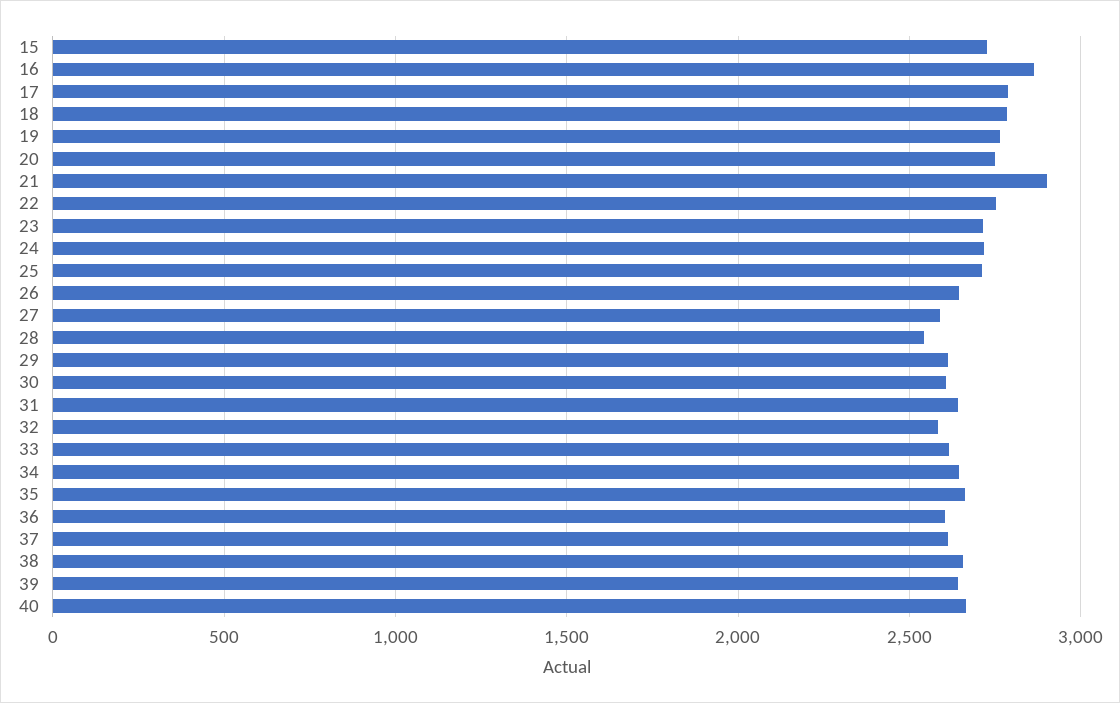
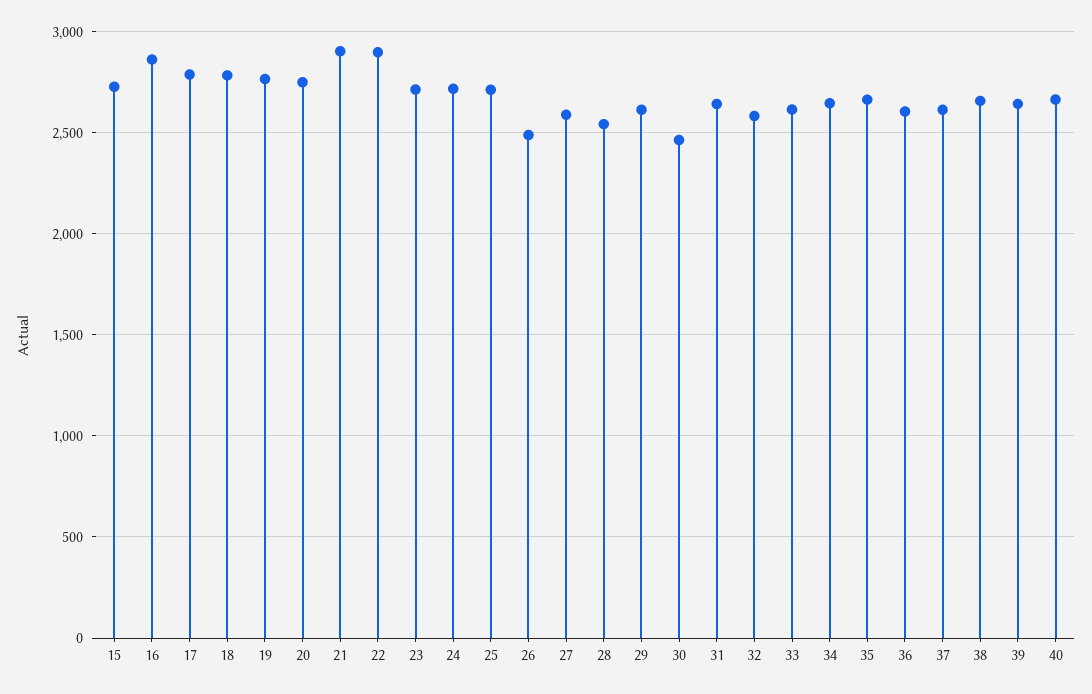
  {
    "15": 2750,
    "16": 2850,
    "17": 2800,
    "18": 2800,
    "19": 2750,
    "20": 2750,
    "21": 2900,
-   "22": 2750,
+   "22": 2900,
    "23": 2700,
    "24": 2700,
    "25": 2700,
-   "26": 2650,
+   "26": 2500,
    "27": 2600,
    "28": 2550,
    "29": 2600,
-   "30": 2600,
+   "30": 2450,
    "31": 2650,
    "32": 2600,
    "33": 2600,
    "34": 2650,
    "35": 2650,
    "36": 2600,
    "37": 2600,
    "38": 2650,
    "39": 2650,
    "40": 2650
  }

